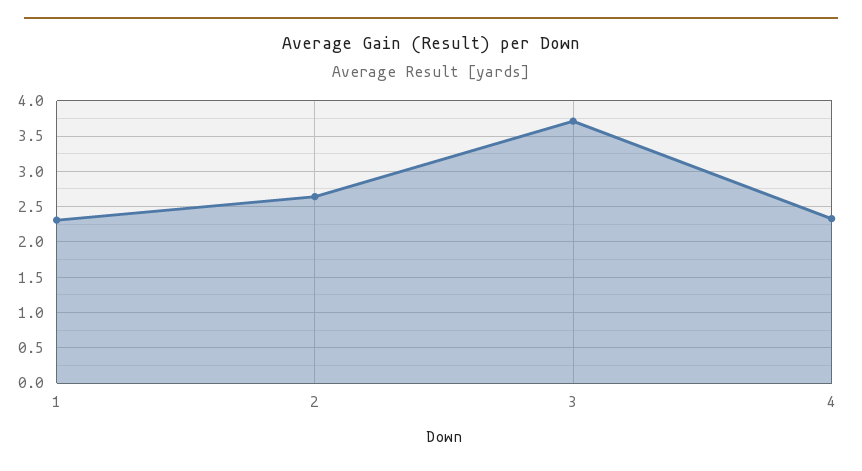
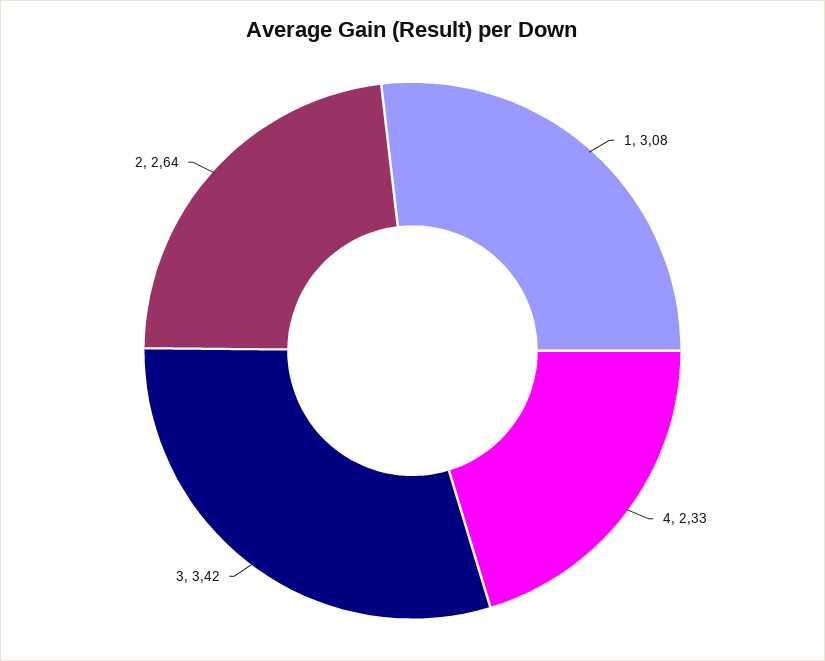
  {
-   "1": 2.3,
+   "1": 3.08,
    "2": 2.64,
-   "3": 3.7,
+   "3": 3.42,
    "4": 2.33
  }

